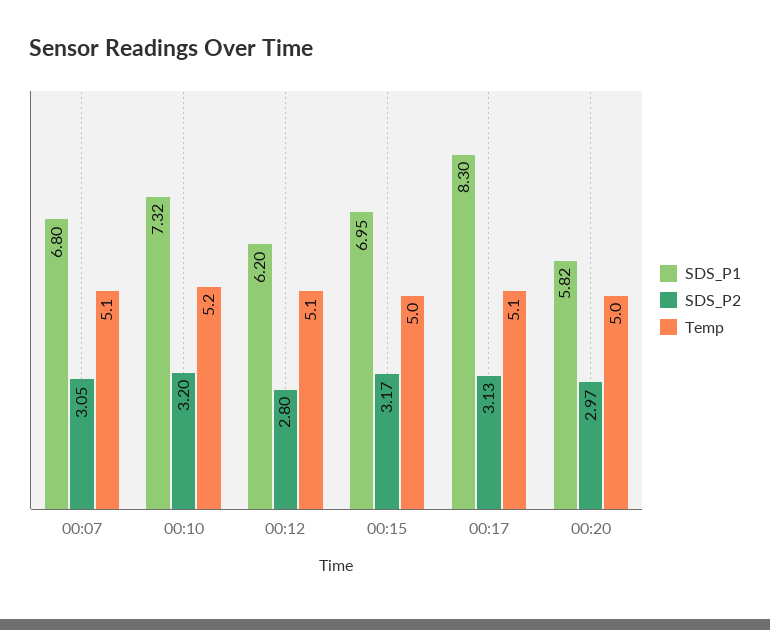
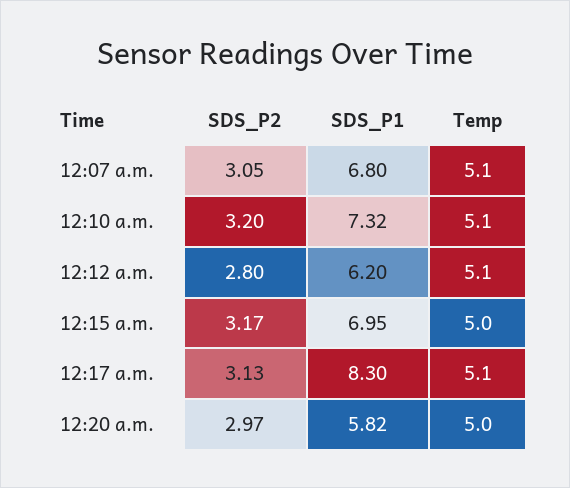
  {
    "SDS_P1": {
      "00:07": 6.8,
      "00:10": 7.32,
      "00:12": 6.2,
      "00:15": 6.95,
      "00:17": 8.3,
      "00:20": 5.82
    },
    "SDS_P2": {
      "00:07": 3.05,
      "00:10": 3.2,
      "00:12": 2.8,
      "00:15": 3.17,
      "00:17": 3.13,
      "00:20": 2.97
    },
    "Temp": {
      "00:07": 5.1,
-     "00:10": 5.2,
+     "00:10": 5.1,
      "00:12": 5.1,
      "00:15": 5,
      "00:17": 5.1,
      "00:20": 5
    }
  }

